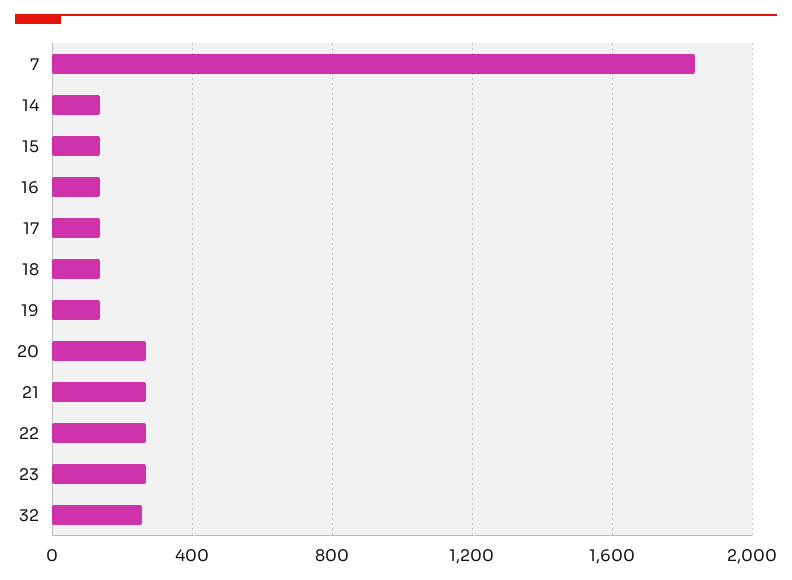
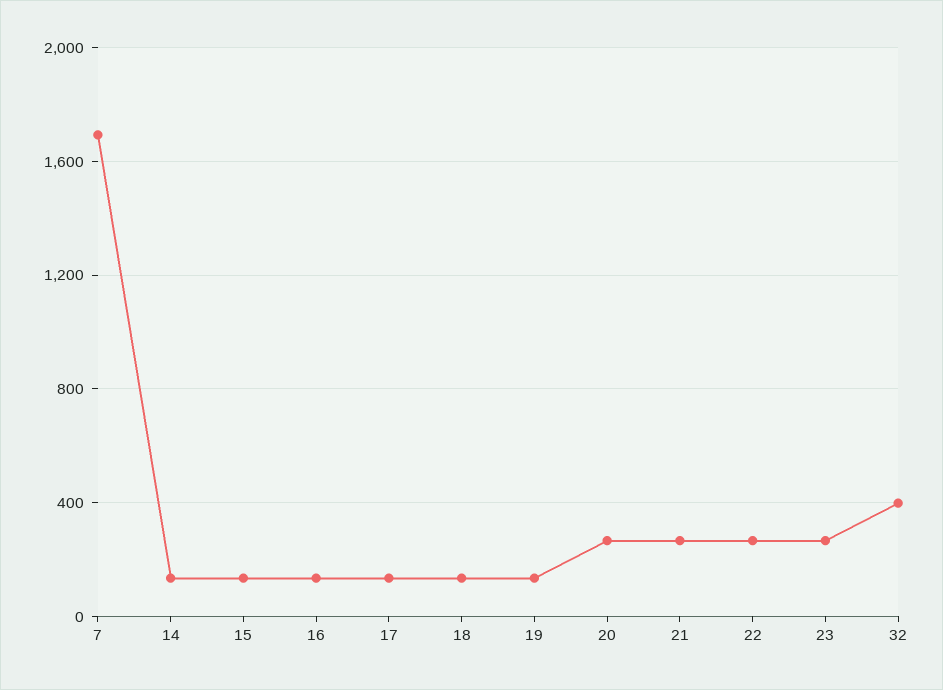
  {
-   "7": 1850,
+   "7": 1700,
    "14": 150,
    "15": 150,
    "16": 150,
    "17": 150,
    "18": 150,
    "19": 150,
    "20": 250,
    "21": 250,
    "22": 250,
    "23": 250,
-   "32": 250
+   "32": 400
  }

